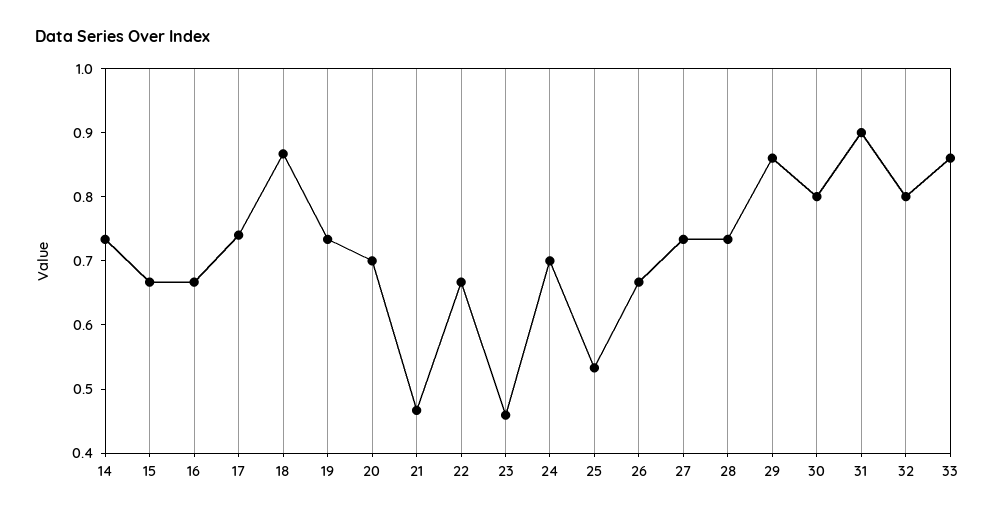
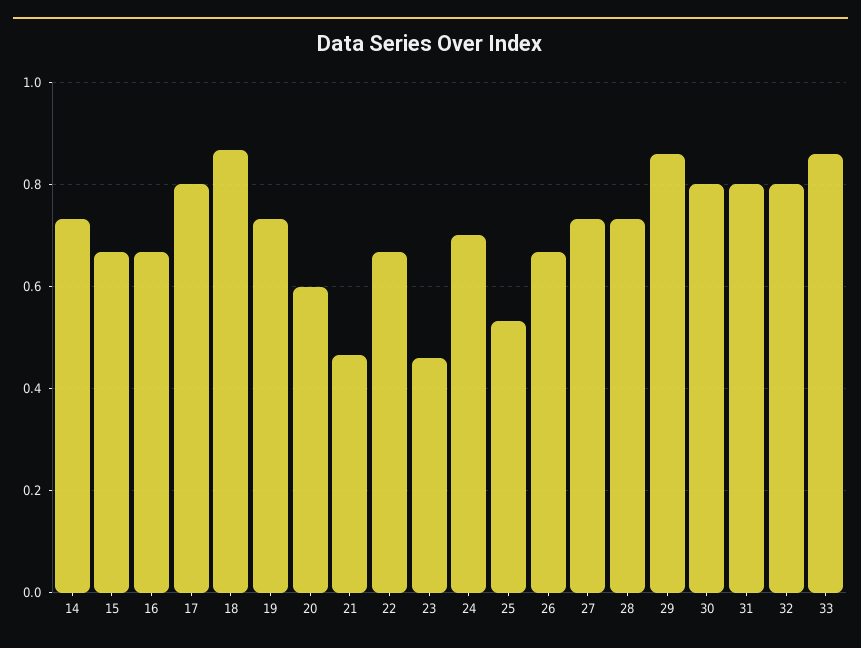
  {
    "14": 0.74,
    "15": 0.66,
    "16": 0.66,
-   "17": 0.74,
+   "17": 0.8,
    "18": 0.86,
    "19": 0.74,
-   "20": 0.7,
+   "20": 0.6,
    "21": 0.46,
    "22": 0.66,
    "23": 0.46,
    "24": 0.7,
    "25": 0.54,
    "26": 0.66,
    "27": 0.74,
    "28": 0.74,
    "29": 0.86,
    "30": 0.8,
-   "31": 0.9,
+   "31": 0.8,
    "32": 0.8,
    "33": 0.86
  }

